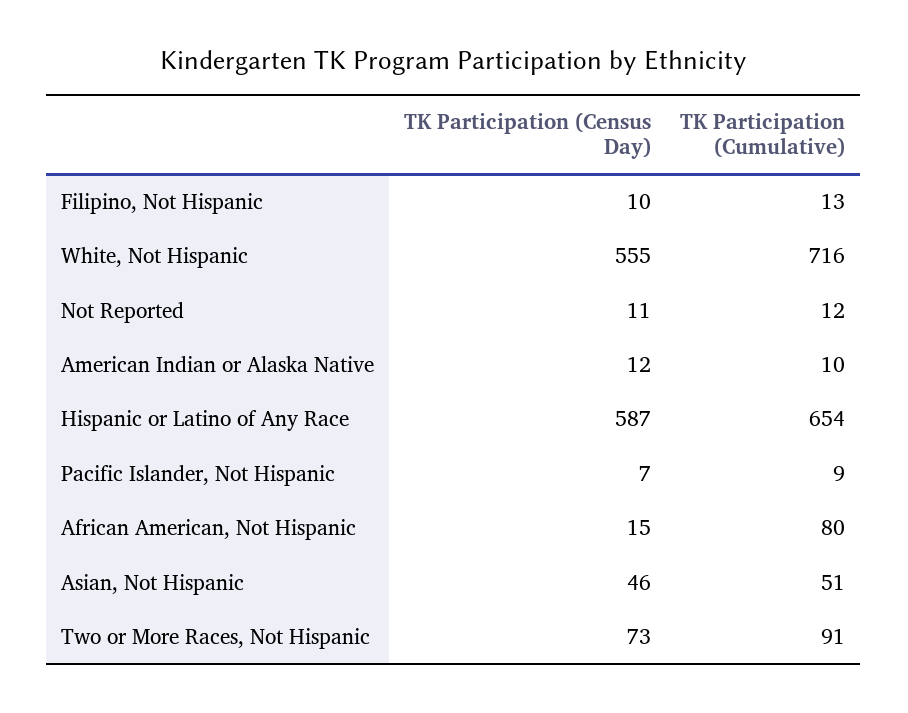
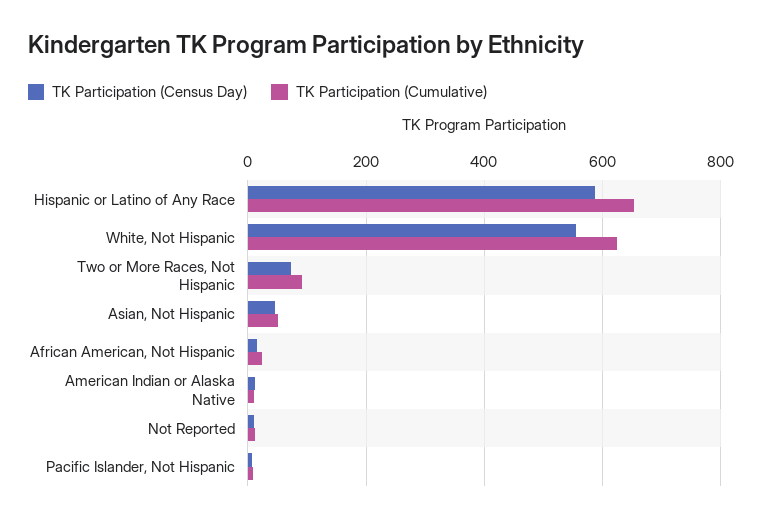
  {
    "TK Participation (Census Day)": {
-     "Filipino, Not Hispanic": 10,
      "White, Not Hispanic": 555,
      "Not Reported": 11,
      "American Indian or Alaska Native": 12,
      "Hispanic or Latino of Any Race": 587,
      "Pacific Islander, Not Hispanic": 7,
      "African American, Not Hispanic": 15,
      "Asian, Not Hispanic": 46,
      "Two or More Races, Not Hispanic": 73
    },
    "TK Participation (Cumulative)": {
-     "Filipino, Not Hispanic": 13,
-     "White, Not Hispanic": 716,
+     "White, Not Hispanic": 620,
      "Not Reported": 12,
      "American Indian or Alaska Native": 10,
      "Hispanic or Latino of Any Race": 654,
      "Pacific Islander, Not Hispanic": 9,
-     "African American, Not Hispanic": 80,
+     "African American, Not Hispanic": 20,
      "Asian, Not Hispanic": 51,
      "Two or More Races, Not Hispanic": 91
    }
  }

